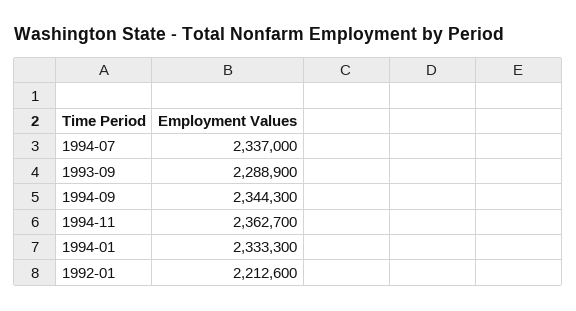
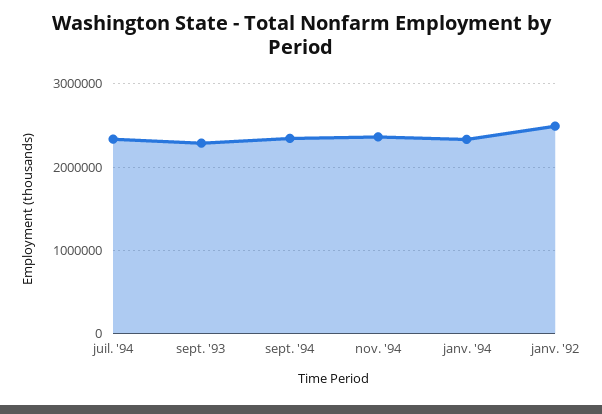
  {
    "1994-07": 2337000,
    "1993-09": 2288900,
    "1994-09": 2344300,
    "1994-11": 2362700,
    "1994-01": 2333300,
-   "1992-01": 2212600
+   "1992-01": 2500000
  }

